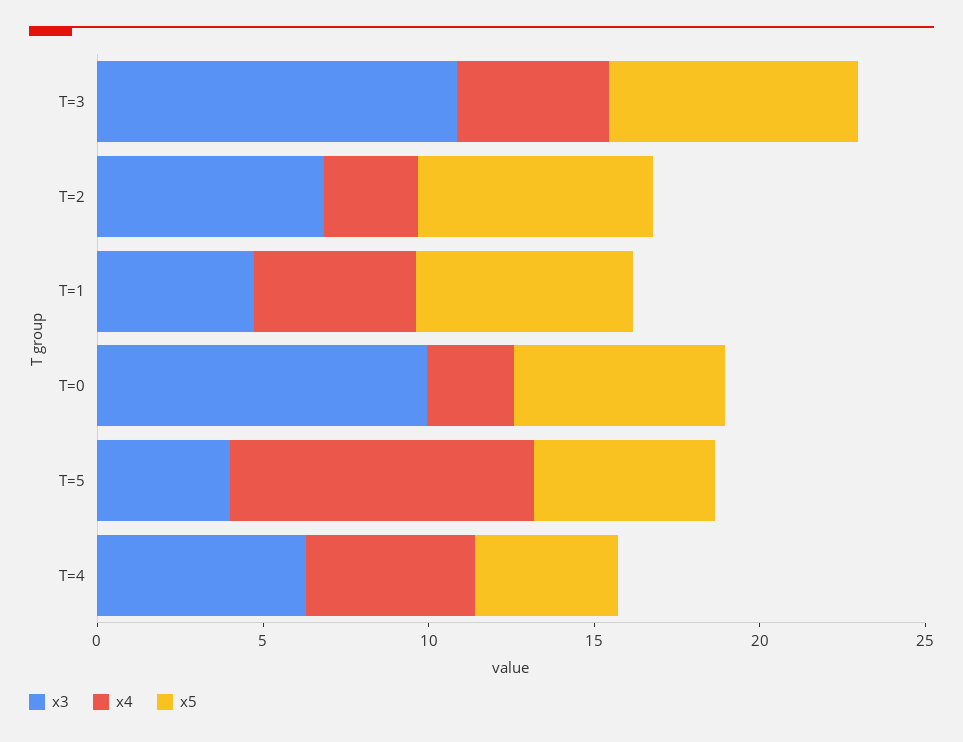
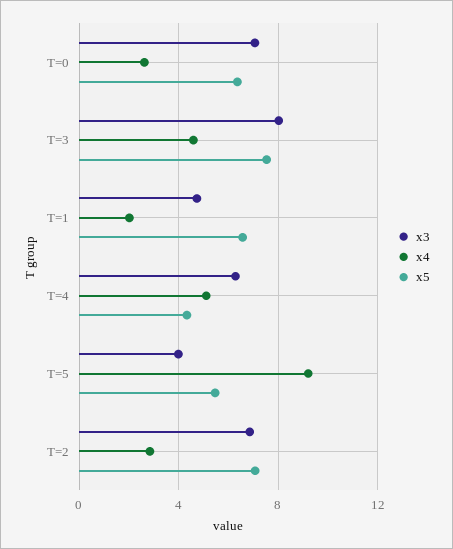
  {
    "x3": {
-     "T=3": 11,
+     "T=3": 8,
      "T=2": 7,
      "T=1": 4.5,
-     "T=0": 10,
+     "T=0": 7,
      "T=5": 4,
      "T=4": 6.5
    },
    "x4": {
      "T=3": 4.5,
      "T=2": 3,
-     "T=1": 5,
+     "T=1": 2,
      "T=0": 2.5,
      "T=5": 9,
      "T=4": 5
    },
    "x5": {
      "T=3": 7.5,
      "T=2": 7,
      "T=1": 6.5,
      "T=0": 6.5,
      "T=5": 5.5,
      "T=4": 4.5
    }
  }

